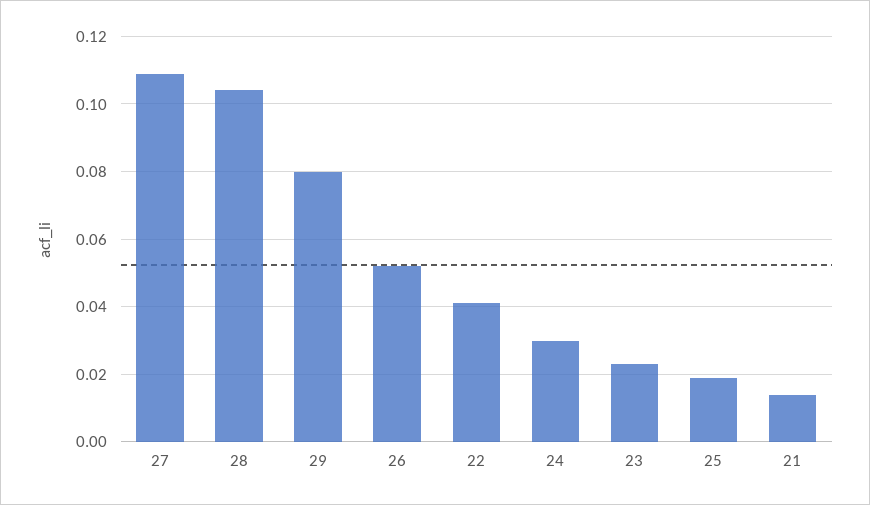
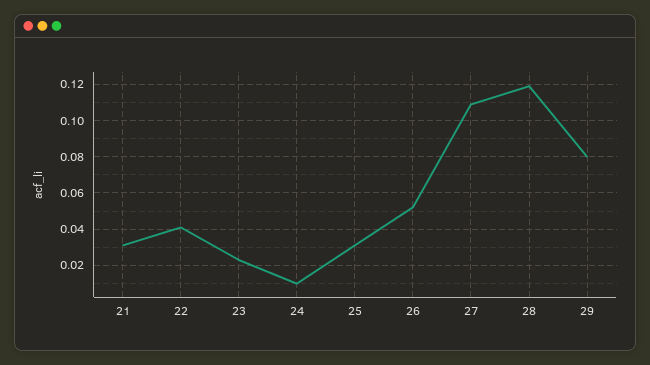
  {
    "27": 0.11,
-   "28": 0.105,
+   "28": 0.12,
    "29": 0.08,
    "26": 0.05,
    "22": 0.04,
-   "24": 0.03,
+   "24": 0.01,
    "23": 0.025,
-   "25": 0.02,
+   "25": 0.03,
-   "21": 0.015
+   "21": 0.03
  }

